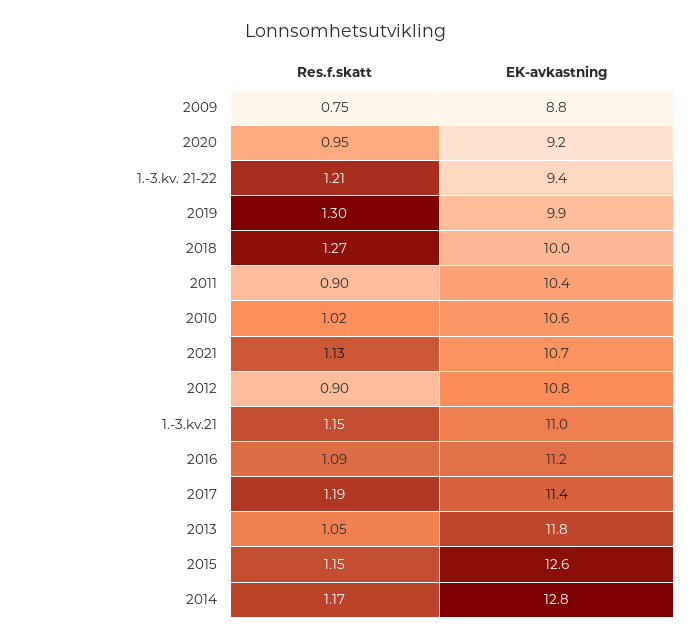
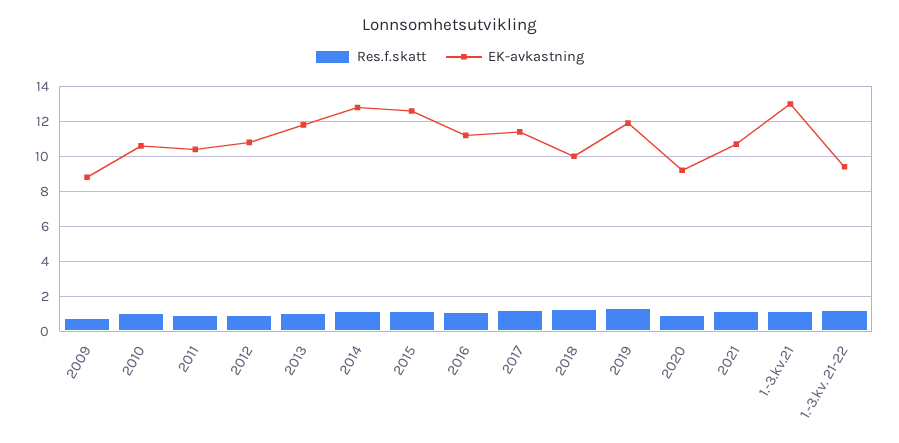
  {
    "Res.f.skatt": {
      "2009": 0.75,
      "2020": 0.95,
      "1.-3.kv. 21-22": 1.21,
      "2019": 1.3,
      "2018": 1.27,
      "2011": 0.9,
      "2010": 1.02,
      "2021": 1.13,
      "2012": 0.9,
      "1.-3.kv.21": 1.15,
      "2016": 1.09,
      "2017": 1.19,
      "2013": 1.05,
      "2015": 1.15,
      "2014": 1.17
    },
    "EK-avkastning": {
      "2009": 8.8,
      "2020": 9.2,
      "1.-3.kv. 21-22": 9.4,
-     "2019": 9.9,
+     "2019": 12,
      "2018": 10,
      "2011": 10.4,
      "2010": 10.6,
      "2021": 10.7,
      "2012": 10.8,
-     "1.-3.kv.21": 11,
+     "1.-3.kv.21": 13,
      "2016": 11.2,
      "2017": 11.4,
      "2013": 11.8,
      "2015": 12.6,
      "2014": 12.8
    }
  }

